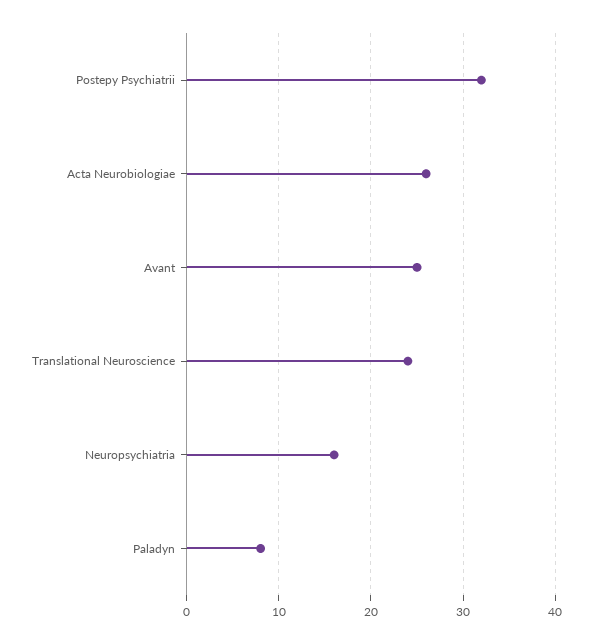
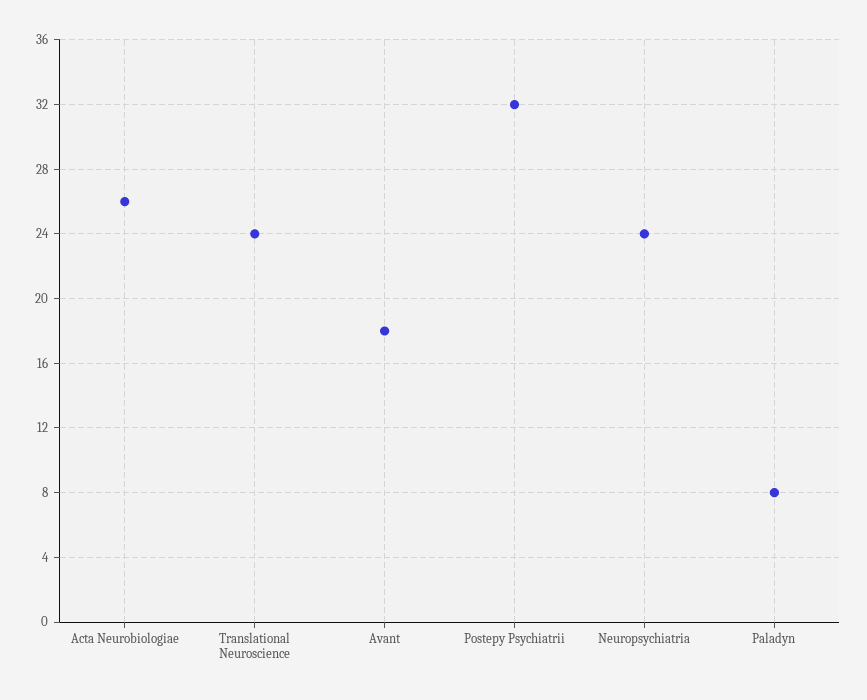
  {
    "Postepy Psychiatrii": 32,
    "Acta Neurobiologiae": 26,
-   "Avant": 25,
+   "Avant": 18,
    "Translational Neuroscience": 24,
-   "Neuropsychiatria": 16,
+   "Neuropsychiatria": 24,
    "Paladyn": 8
  }

